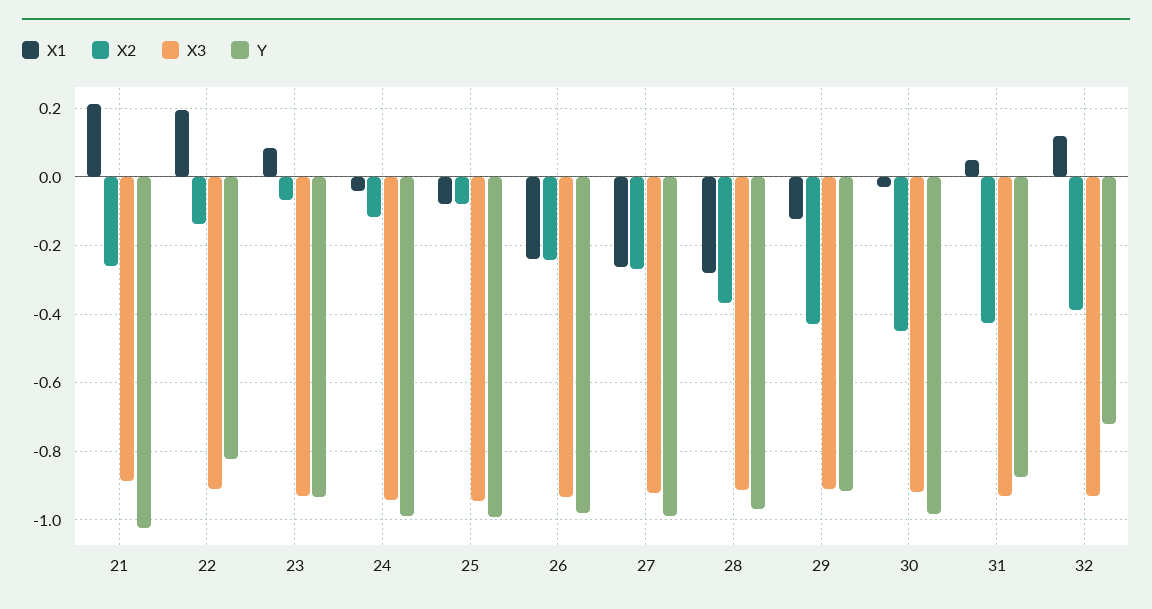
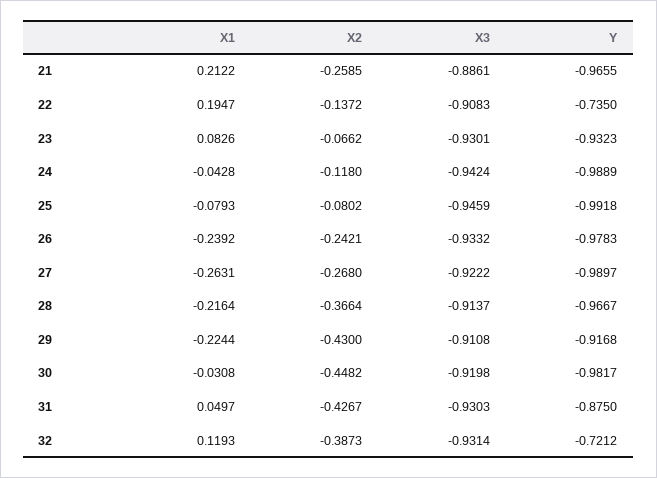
  {
    "X1": {
      "21": 0.2122,
      "22": 0.1947,
      "23": 0.0826,
      "24": -0.0428,
      "25": -0.0793,
      "26": -0.2392,
      "27": -0.2631,
-     "28": -0.28,
+     "28": -0.2164,
-     "29": -0.12,
+     "29": -0.2244,
      "30": -0.0308,
      "31": 0.0497,
      "32": 0.1193
    },
    "X2": {
      "21": -0.2585,
      "22": -0.1372,
      "23": -0.0662,
      "24": -0.118,
      "25": -0.0802,
      "26": -0.2421,
      "27": -0.268,
      "28": -0.3664,
      "29": -0.43,
      "30": -0.4482,
      "31": -0.4267,
      "32": -0.3873
    },
    "X3": {
      "21": -0.8861,
      "22": -0.9083,
      "23": -0.9301,
      "24": -0.9424,
      "25": -0.9459,
      "26": -0.9332,
      "27": -0.9222,
      "28": -0.9137,
      "29": -0.9108,
      "30": -0.9198,
      "31": -0.9303,
      "32": -0.9314
    },
    "Y": {
-     "21": -1.02,
+     "21": -0.9655,
-     "22": -0.82,
+     "22": -0.735,
      "23": -0.9323,
      "24": -0.9889,
      "25": -0.9918,
      "26": -0.9783,
      "27": -0.9897,
      "28": -0.9667,
      "29": -0.9168,
      "30": -0.9817,
      "31": -0.875,
      "32": -0.7212
    }
  }

